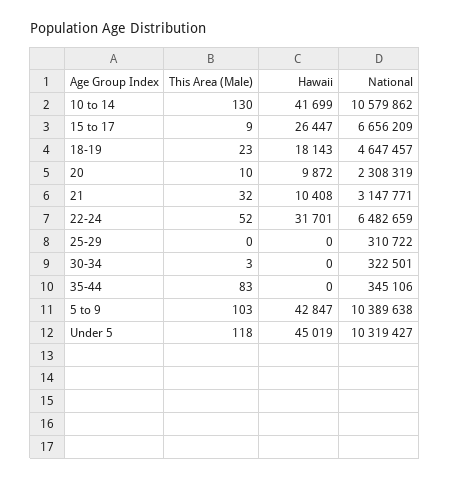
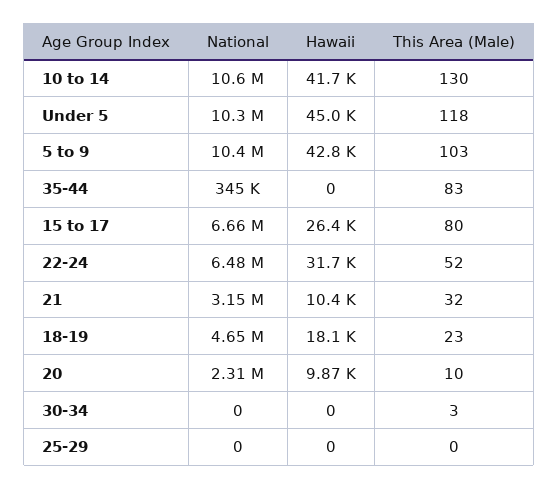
  {
    "This Area (Male)": {
      "10 to 14": 130,
-     "15 to 17": 9,
+     "15 to 17": 80,
      "18-19": 23,
      "20": 10,
      "21": 32,
      "22-24": 52,
      "25-29": 0,
      "30-34": 3,
      "35-44": 83,
      "5 to 9": 103,
      "Under 5": 118
    },
    "Hawaii": {
      "10 to 14": 41699,
      "15 to 17": 26447,
      "18-19": 18143,
      "20": 9872,
      "21": 10408,
      "22-24": 31701,
      "25-29": 0,
      "30-34": 0,
      "35-44": 0,
      "5 to 9": 42847,
      "Under 5": 45019
    },
    "National": {
      "10 to 14": 10579862,
      "15 to 17": 6656209,
      "18-19": 4647457,
      "20": 2308319,
      "21": 3147771,
      "22-24": 6482659,
-     "25-29": 310722,
+     "25-29": 0,
-     "30-34": 322501,
+     "30-34": 0,
      "35-44": 345106,
      "5 to 9": 10389638,
      "Under 5": 10319427
    }
  }

